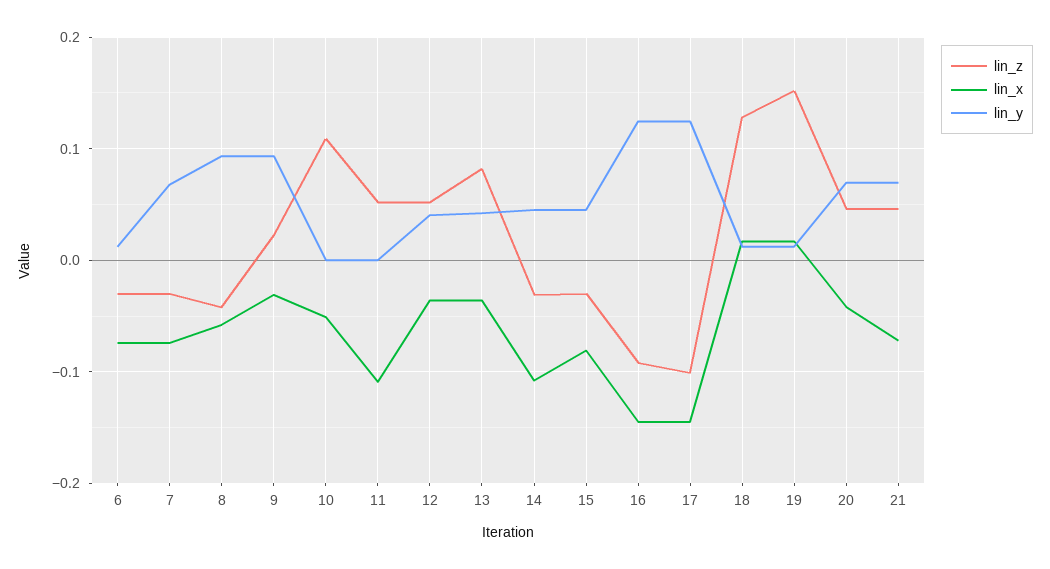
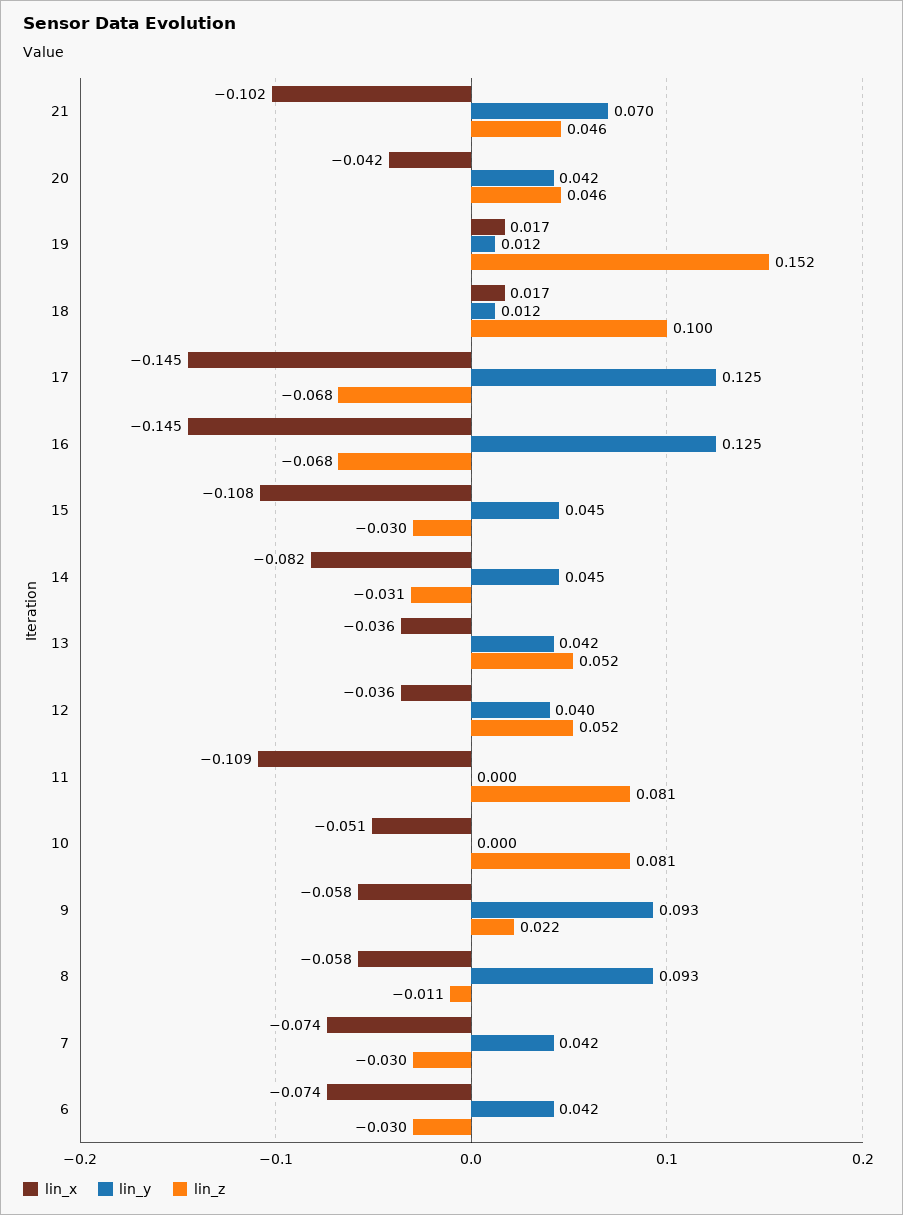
  {
    "lin_z": {
      "6": -0.03,
      "7": -0.03,
-     "8": -0.04,
+     "8": -0.011,
      "9": 0.022,
-     "10": 0.11,
+     "10": 0.081,
-     "11": 0.05,
+     "11": 0.081,
      "12": 0.052,
-     "13": 0.08,
+     "13": 0.052,
      "14": -0.031,
      "15": -0.03,
-     "16": -0.09,
+     "16": -0.068,
-     "17": -0.1,
+     "17": -0.068,
-     "18": 0.13,
+     "18": 0.1,
      "19": 0.152,
      "20": 0.046,
      "21": 0.046
    },
    "lin_x": {
      "6": -0.074,
      "7": -0.074,
      "8": -0.058,
-     "9": -0.03,
+     "9": -0.058,
      "10": -0.051,
      "11": -0.109,
      "12": -0.036,
      "13": -0.036,
-     "14": -0.11,
+     "14": -0.082,
-     "15": -0.08,
+     "15": -0.108,
      "16": -0.145,
      "17": -0.145,
      "18": 0.017,
      "19": 0.017,
      "20": -0.042,
-     "21": -0.07
+     "21": -0.102
    },
    "lin_y": {
-     "6": 0.01,
+     "6": 0.042,
-     "7": 0.07,
+     "7": 0.042,
      "8": 0.093,
      "9": 0.093,
      "10": 0,
      "11": 0,
      "12": 0.04,
      "13": 0.042,
      "14": 0.045,
      "15": 0.045,
      "16": 0.125,
      "17": 0.125,
      "18": 0.012,
      "19": 0.012,
-     "20": 0.07,
+     "20": 0.042,
      "21": 0.07
    }
  }

